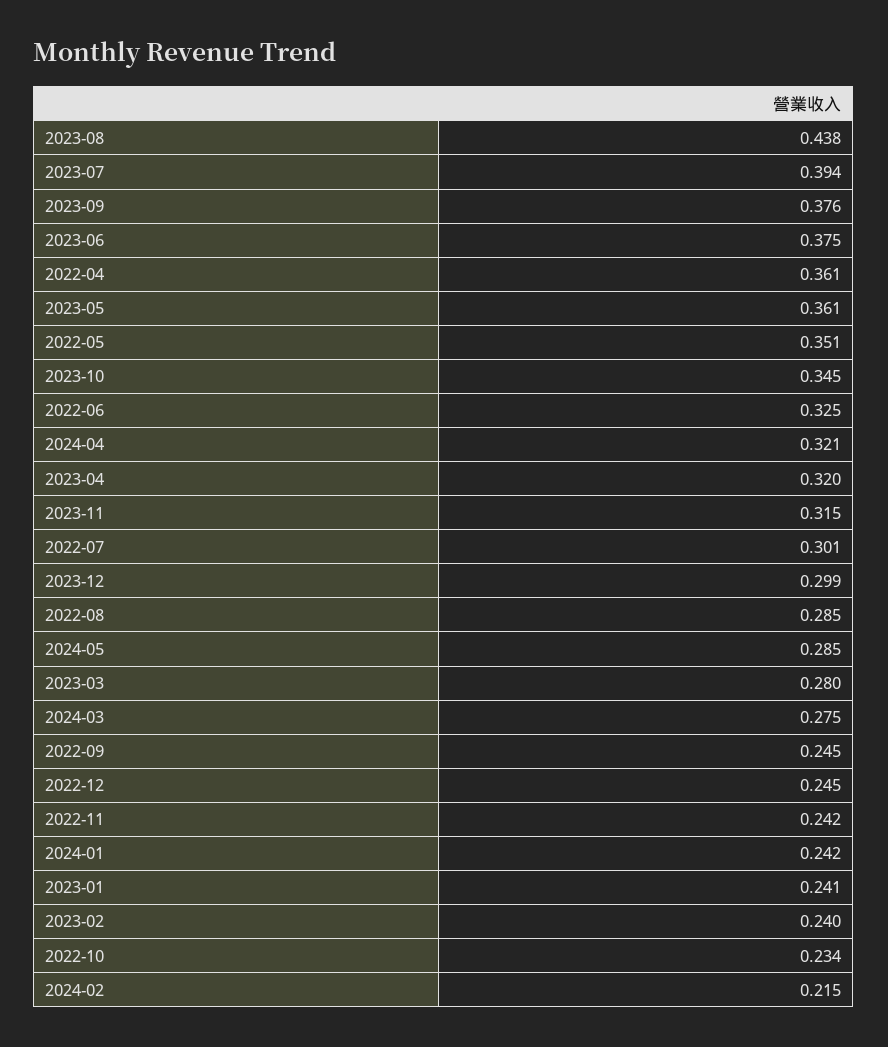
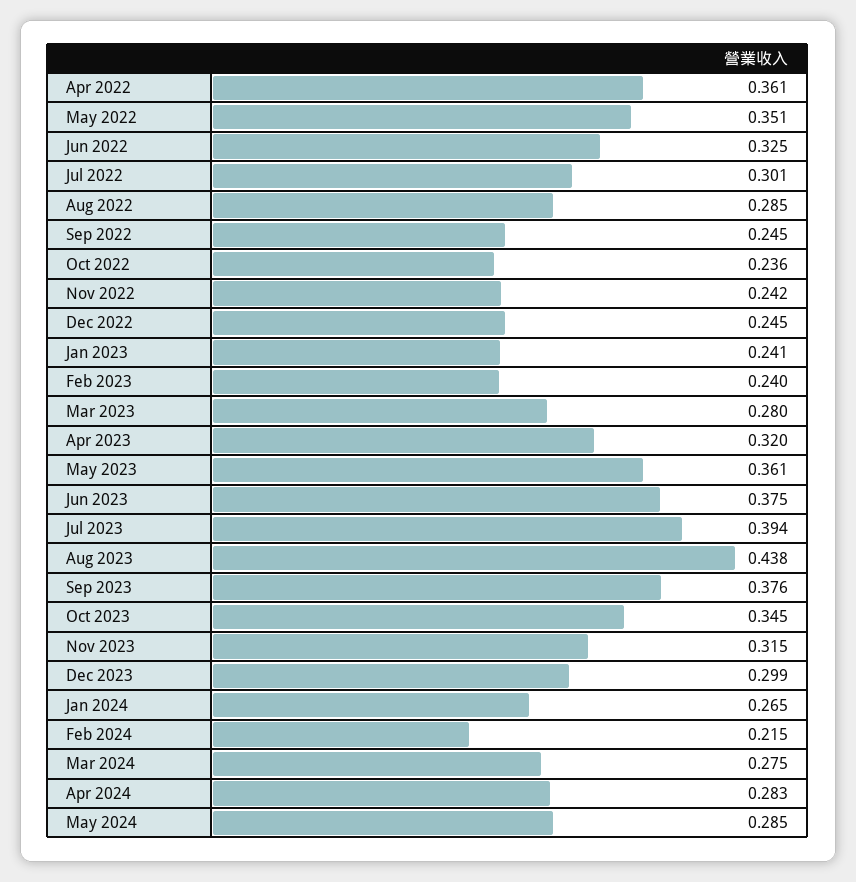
  {
    "2023-08": 0.438,
    "2023-07": 0.394,
    "2023-09": 0.376,
    "2023-06": 0.375,
    "2022-04": 0.361,
    "2023-05": 0.361,
    "2022-05": 0.351,
    "2023-10": 0.345,
    "2022-06": 0.325,
-   "2024-04": 0.321,
+   "2024-04": 0.283,
    "2023-04": 0.32,
    "2023-11": 0.315,
    "2022-07": 0.301,
    "2023-12": 0.299,
    "2022-08": 0.285,
    "2024-05": 0.285,
    "2023-03": 0.28,
    "2024-03": 0.275,
    "2022-09": 0.245,
    "2022-12": 0.245,
    "2022-11": 0.242,
-   "2024-01": 0.242,
+   "2024-01": 0.265,
    "2023-01": 0.241,
    "2023-02": 0.24,
-   "2022-10": 0.234,
+   "2022-10": 0.236,
    "2024-02": 0.215
  }

